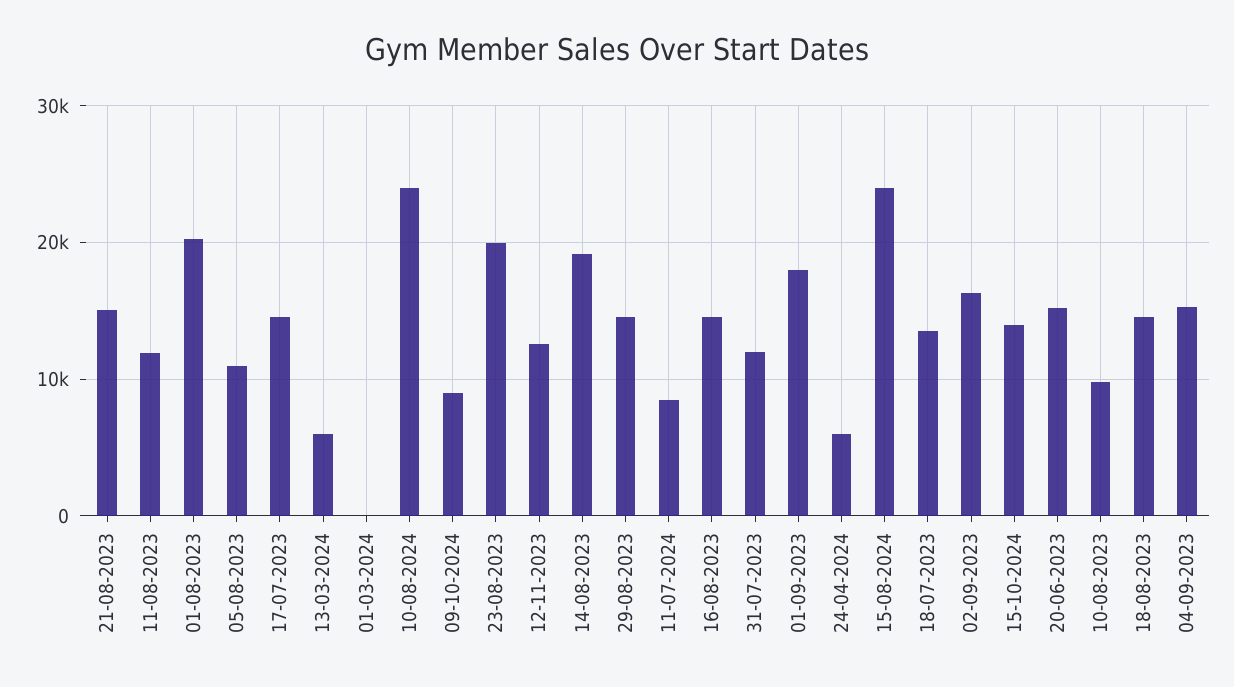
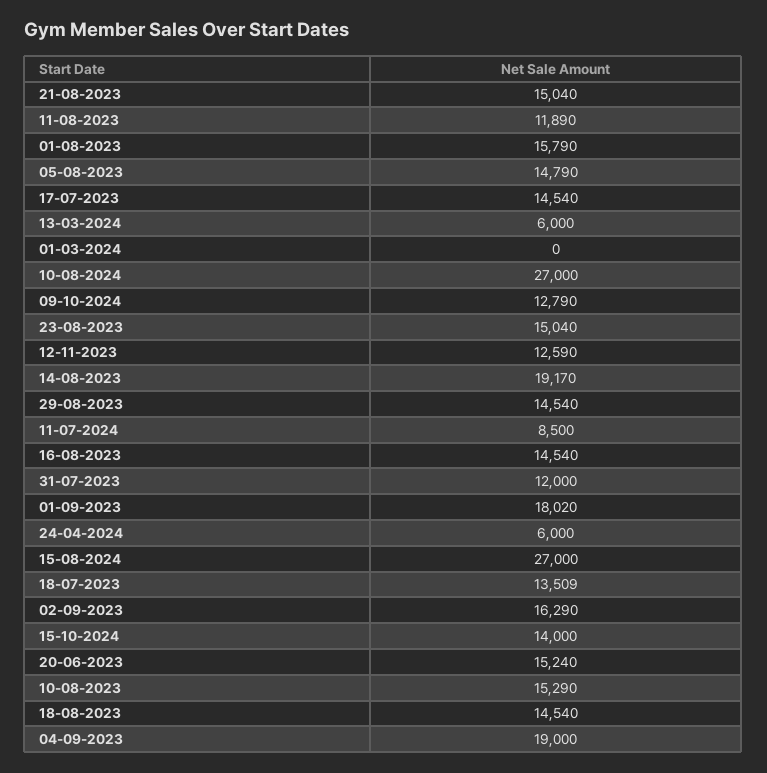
  {
    "21-08-2023": 15040,
    "11-08-2023": 11890,
-   "01-08-2023": 20000,
+   "01-08-2023": 15790,
-   "05-08-2023": 11000,
+   "05-08-2023": 14790,
    "17-07-2023": 14540,
    "13-03-2024": 6000,
    "01-03-2024": 0,
-   "10-08-2024": 24000,
+   "10-08-2024": 27000,
-   "09-10-2024": 9000,
+   "09-10-2024": 12790,
-   "23-08-2023": 20000,
+   "23-08-2023": 15040,
    "12-11-2023": 12590,
    "14-08-2023": 19170,
    "29-08-2023": 14540,
    "11-07-2024": 8500,
    "16-08-2023": 14540,
    "31-07-2023": 12000,
    "01-09-2023": 18020,
    "24-04-2024": 6000,
-   "15-08-2024": 24000,
+   "15-08-2024": 27000,
    "18-07-2023": 13509,
    "02-09-2023": 16290,
    "15-10-2024": 14000,
    "20-06-2023": 15240,
-   "10-08-2023": 10000,
+   "10-08-2023": 15290,
    "18-08-2023": 14540,
-   "04-09-2023": 15000
+   "04-09-2023": 19000
  }

